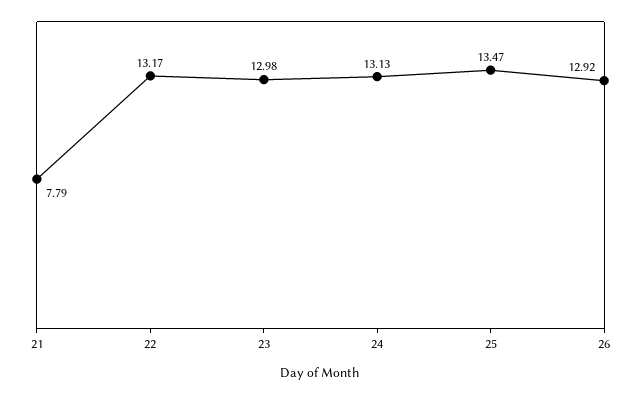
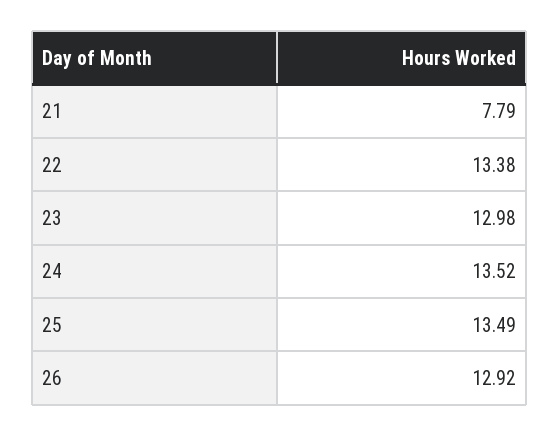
  {
    "21": 7.79,
-   "22": 13.17,
+   "22": 13.38,
    "23": 12.98,
-   "24": 13.13,
+   "24": 13.52,
-   "25": 13.47,
+   "25": 13.49,
    "26": 12.92
  }

